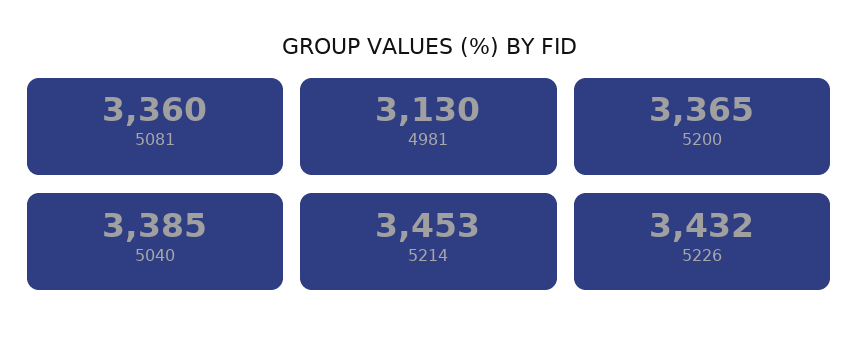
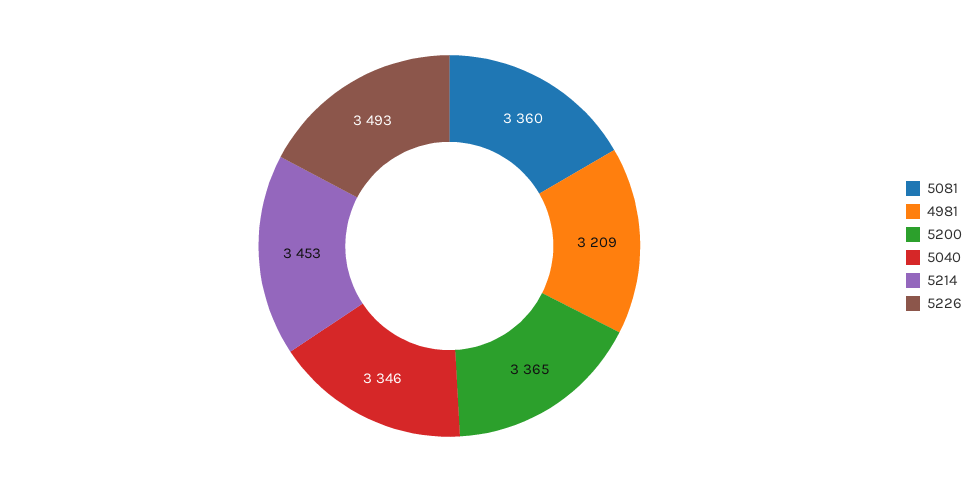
  {
    "5081": 3360,
-   "4981": 3130,
+   "4981": 3209,
    "5200": 3365,
-   "5040": 3385,
+   "5040": 3346,
    "5214": 3453,
-   "5226": 3432
+   "5226": 3493
  }

